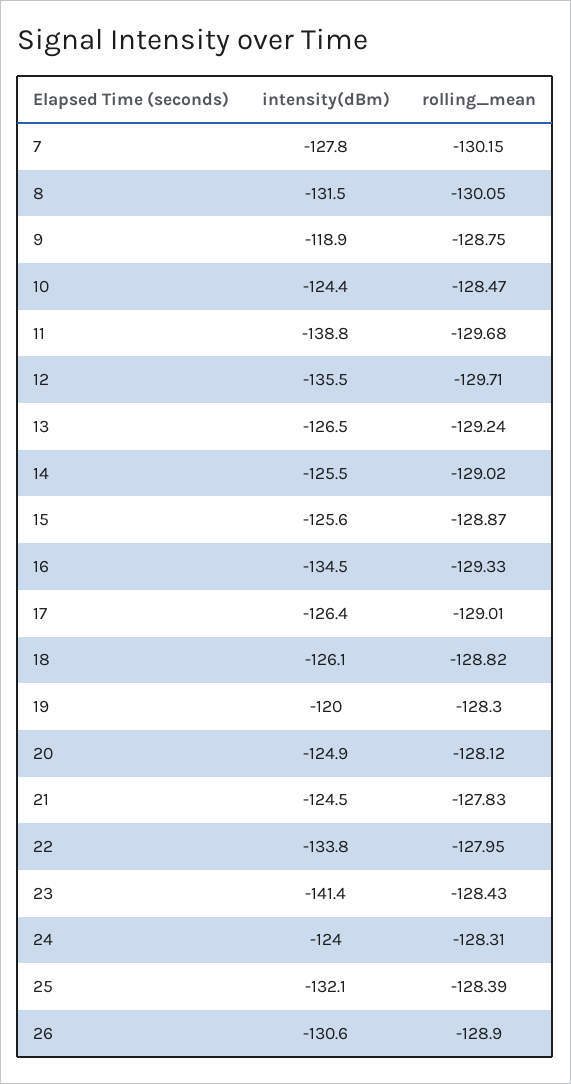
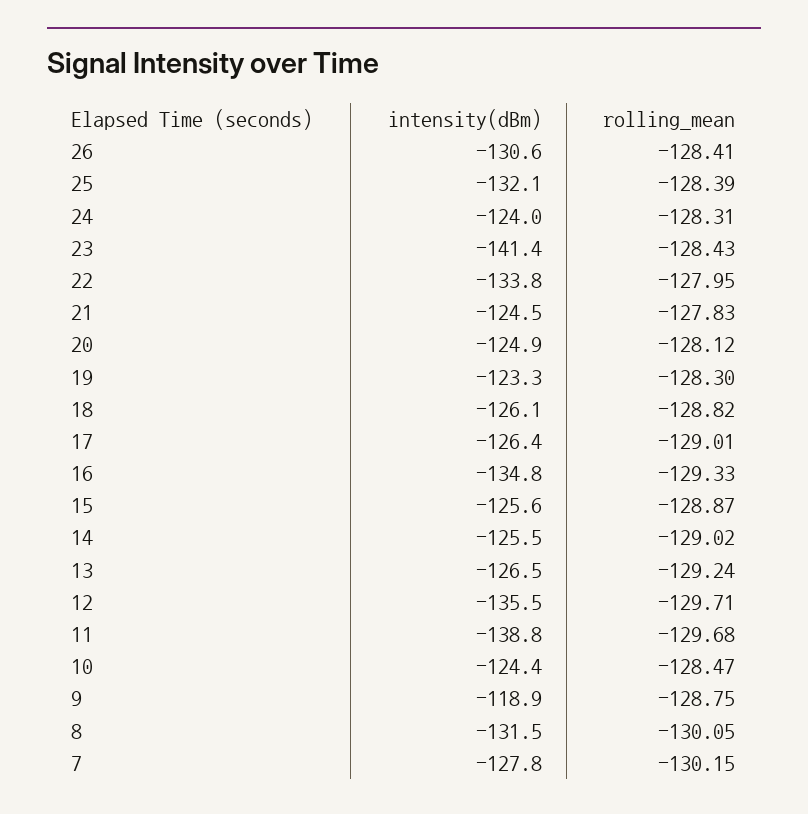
  {
    "intensity(dBm)": {
      "7": -127.8,
      "8": -131.5,
      "9": -118.9,
      "10": -124.4,
      "11": -138.8,
      "12": -135.5,
      "13": -126.5,
      "14": -125.5,
      "15": -125.6,
-     "16": -134.5,
+     "16": -134.8,
      "17": -126.4,
      "18": -126.1,
-     "19": -120,
+     "19": -123.3,
      "20": -124.9,
      "21": -124.5,
      "22": -133.8,
      "23": -141.4,
      "24": -124,
      "25": -132.1,
      "26": -130.6
    },
    "rolling_mean": {
      "7": -130.15,
      "8": -130.05,
      "9": -128.75,
      "10": -128.47,
      "11": -129.68,
      "12": -129.71,
      "13": -129.24,
      "14": -129.02,
      "15": -128.87,
      "16": -129.33,
      "17": -129.01,
      "18": -128.82,
      "19": -128.3,
      "20": -128.12,
      "21": -127.83,
      "22": -127.95,
      "23": -128.43,
      "24": -128.31,
      "25": -128.39,
-     "26": -128.9
+     "26": -128.41
    }
  }

